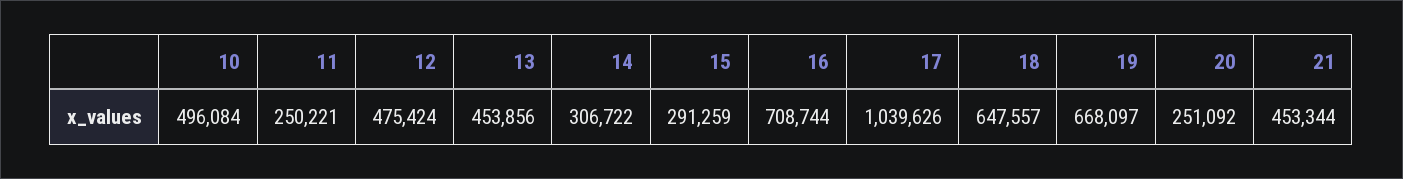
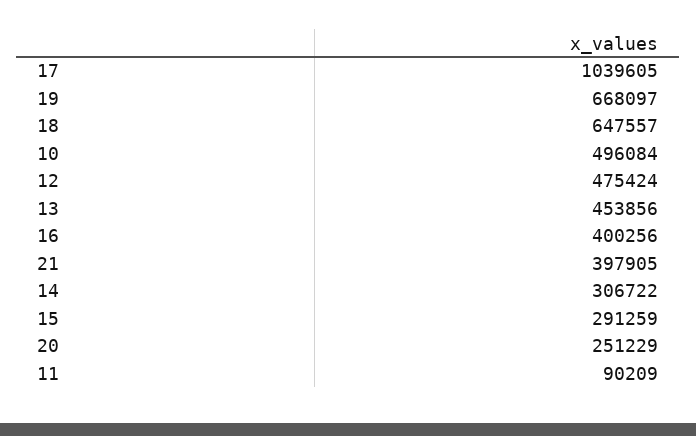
  {
    "10": 496084,
-   "11": 250221,
+   "11": 90209,
    "12": 475424,
    "13": 453856,
    "14": 306722,
    "15": 291259,
-   "16": 708744,
+   "16": 400256,
-   "17": 1039626,
+   "17": 1039605,
    "18": 647557,
    "19": 668097,
-   "20": 251092,
+   "20": 251229,
-   "21": 453344
+   "21": 397905
  }

